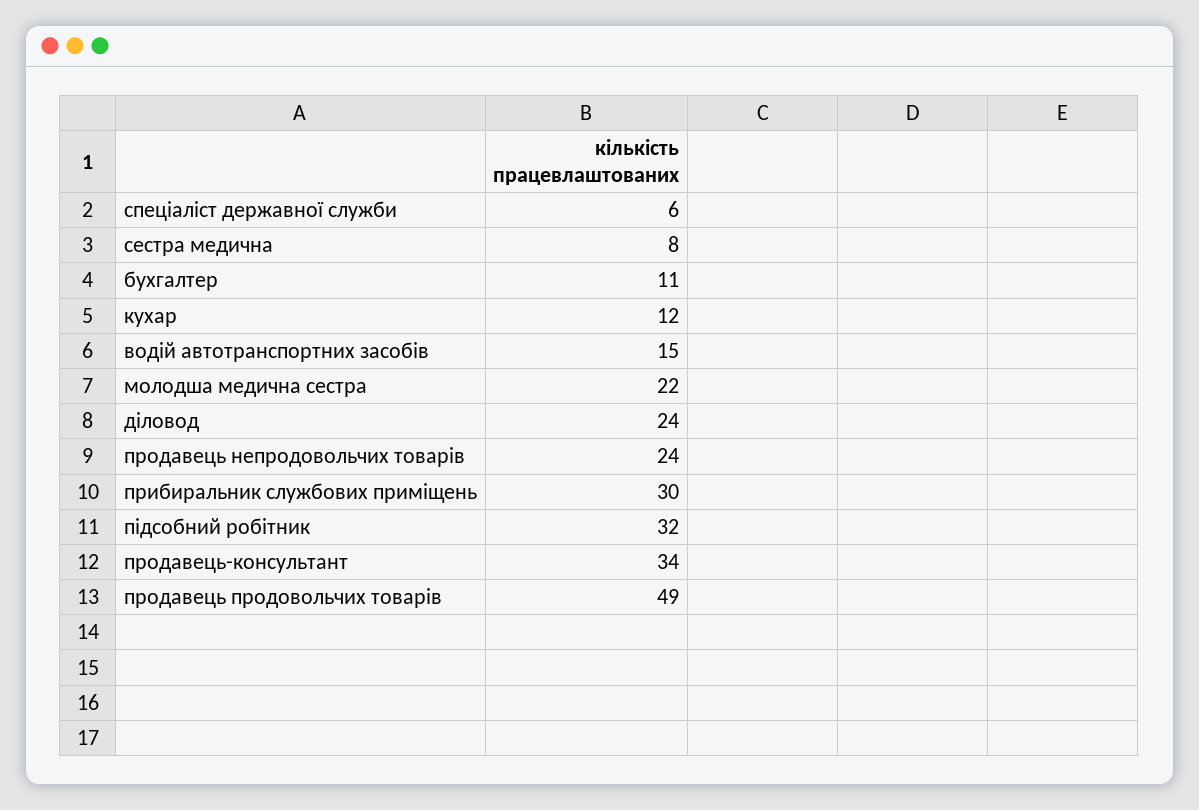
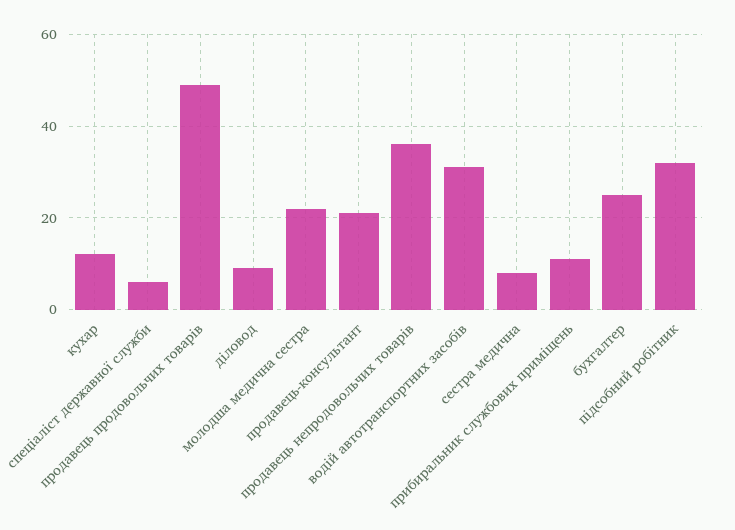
  {
    "спеціаліст державної служби": 6,
    "сестра медична": 8,
-   "бухгалтер": 11,
+   "бухгалтер": 25,
    "кухар": 12,
-   "водій автотранспортних засобів": 15,
+   "водій автотранспортних засобів": 30,
    "молодша медична сестра": 22,
-   "діловод": 24,
+   "діловод": 10,
-   "продавець непродовольчих товарів": 24,
+   "продавець непродовольчих товарів": 35,
-   "прибиральник службових приміщень": 30,
+   "прибиральник службових приміщень": 10,
    "підсобний робітник": 32,
-   "продавець-консультант": 34,
+   "продавець-консультант": 20,
    "продавець продовольчих товарів": 49
  }

